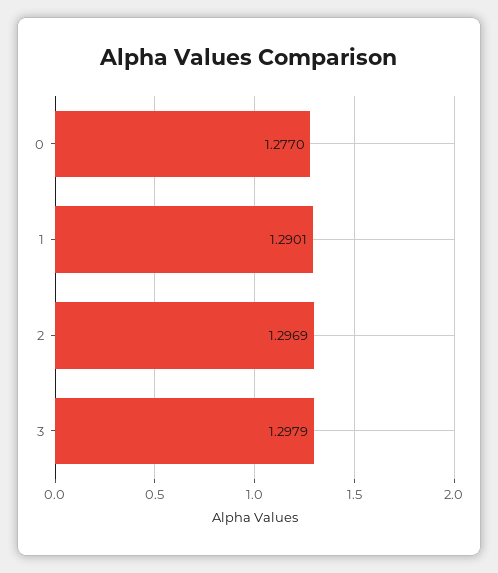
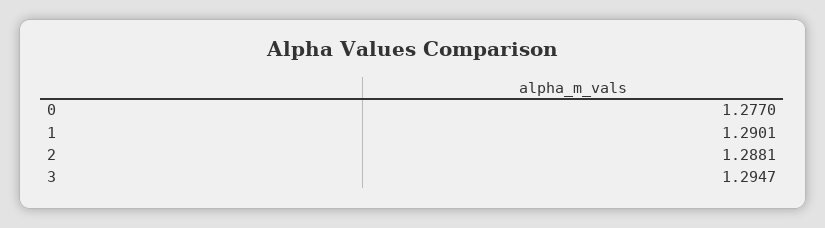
  {
    "0": 1.277,
    "1": 1.2901,
-   "2": 1.2969,
+   "2": 1.2881,
-   "3": 1.2979
+   "3": 1.2947
  }

